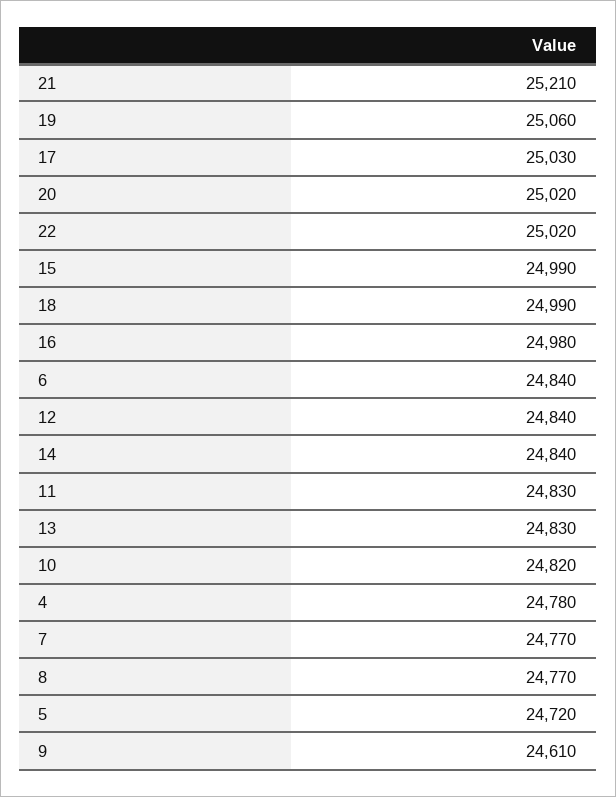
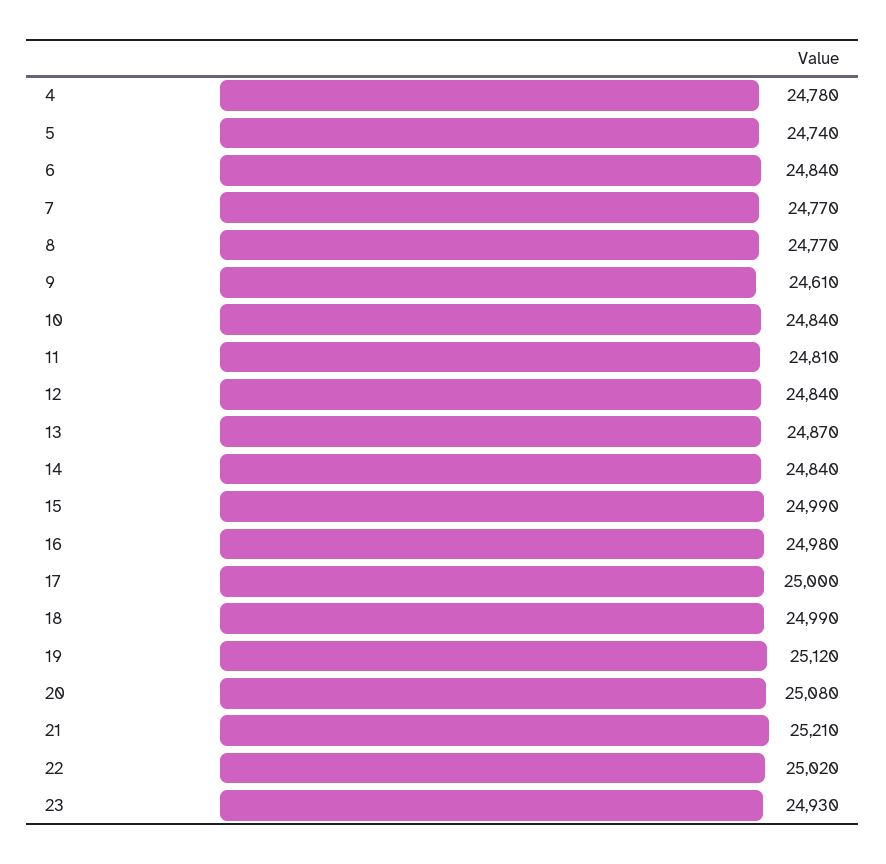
  {
    "21": 25210,
-   "19": 25060,
+   "19": 25120,
-   "17": 25030,
+   "17": 25000,
-   "20": 25020,
+   "20": 25080,
    "22": 25020,
    "15": 24990,
    "18": 24990,
    "16": 24980,
    "6": 24840,
    "12": 24840,
    "14": 24840,
-   "11": 24830,
+   "11": 24810,
-   "13": 24830,
+   "13": 24870,
-   "10": 24820,
+   "10": 24840,
    "4": 24780,
    "7": 24770,
    "8": 24770,
-   "5": 24720,
+   "5": 24740,
-   "9": 24610
+   "9": 24610,
+   "23": 24930
  }

